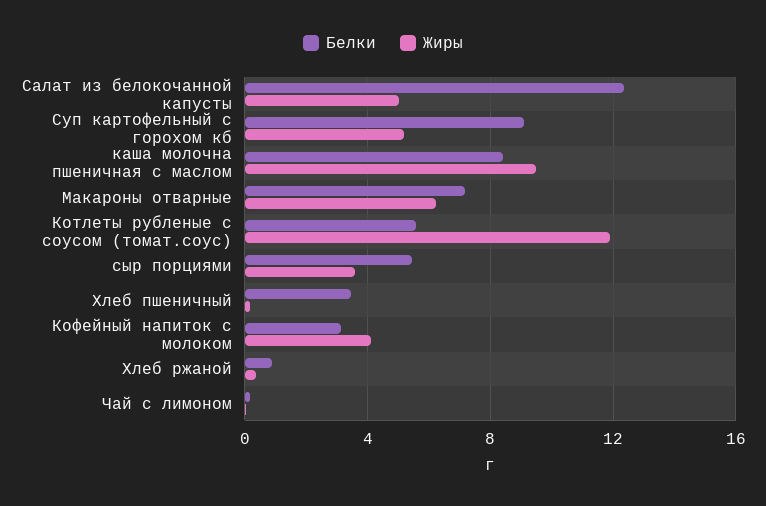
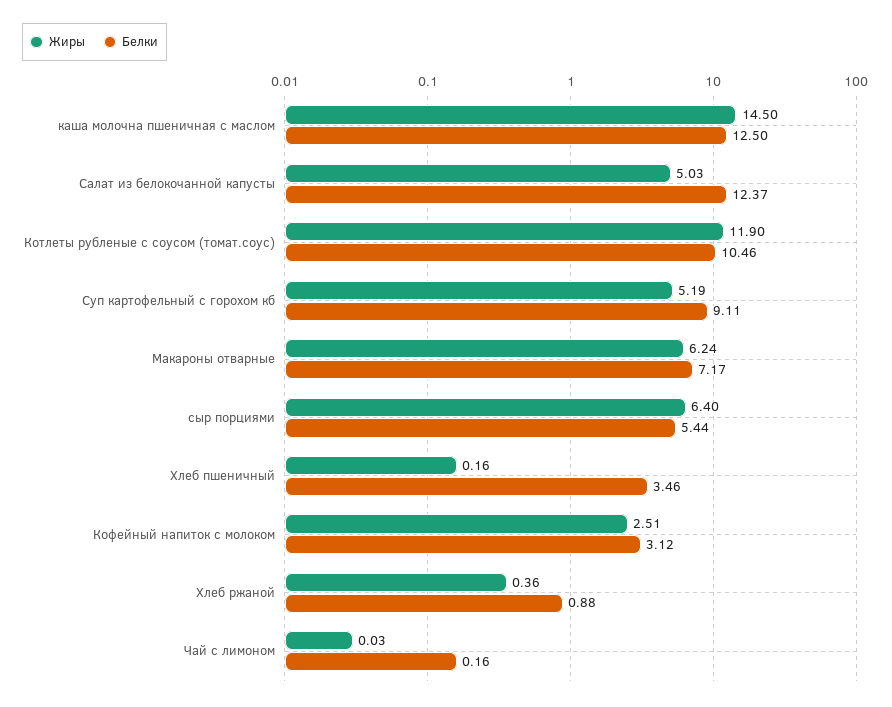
  {
    "Белки": {
      "Салат из белокочанной капусты": 12.37,
      "Суп картофельный с горохом кб": 9.11,
-     "каша молочна пшеничная с маслом": 8.5,
+     "каша молочна пшеничная с маслом": 12.5,
      "Макароны отварные": 7.17,
-     "Котлеты рубленые с соусом (томат.соус)": 5.5,
+     "Котлеты рубленые с соусом (томат.соус)": 10.46,
      "сыр порциями": 5.44,
      "Хлеб пшеничный": 3.46,
      "Кофейный напиток с молоком": 3.12,
      "Хлеб ржаной": 0.88,
      "Чай с лимоном": 0.16
    },
    "Жиры": {
      "Салат из белокочанной капусты": 5.03,
      "Суп картофельный с горохом кб": 5.19,
-     "каша молочна пшеничная с маслом": 9.5,
+     "каша молочна пшеничная с маслом": 14.5,
      "Макароны отварные": 6.24,
      "Котлеты рубленые с соусом (томат.соус)": 11.9,
-     "сыр порциями": 3.5,
+     "сыр порциями": 6.4,
      "Хлеб пшеничный": 0.16,
-     "Кофейный напиток с молоком": 4,
+     "Кофейный напиток с молоком": 2.51,
      "Хлеб ржаной": 0.36,
      "Чай с лимоном": 0.03
    }
  }

